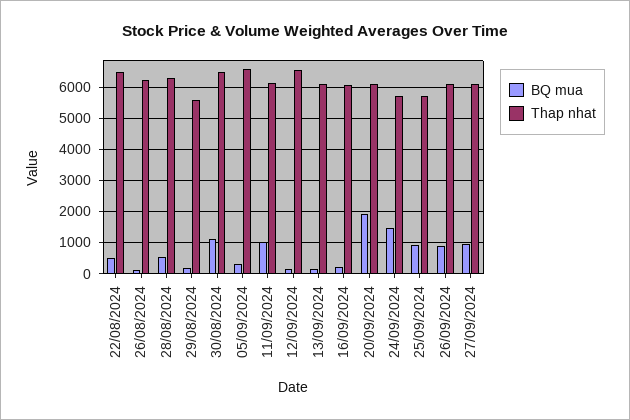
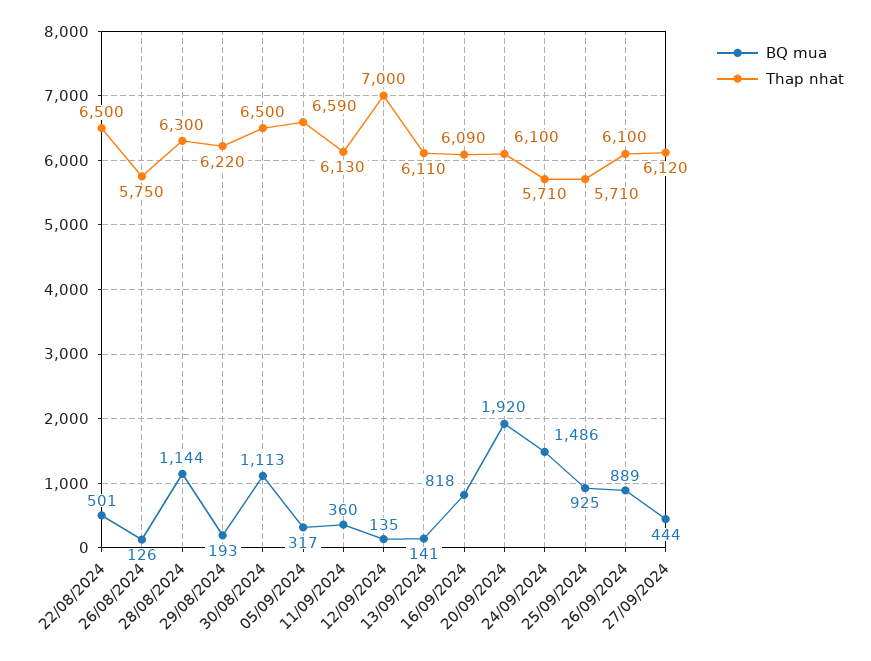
  {
    "BQ mua": {
      "22/08/2024": 501,
      "26/08/2024": 126,
-     "28/08/2024": 600,
+     "28/08/2024": 1144,
      "29/08/2024": 193,
      "30/08/2024": 1113,
      "05/09/2024": 317,
-     "11/09/2024": 1000,
+     "11/09/2024": 360,
      "12/09/2024": 135,
      "13/09/2024": 141,
-     "16/09/2024": 200,
+     "16/09/2024": 818,
      "20/09/2024": 1920,
      "24/09/2024": 1486,
      "25/09/2024": 925,
      "26/09/2024": 889,
-     "27/09/2024": 1000
+     "27/09/2024": 444
    },
    "Thap nhat": {
      "22/08/2024": 6500,
-     "26/08/2024": 6200,
+     "26/08/2024": 5750,
      "28/08/2024": 6300,
-     "29/08/2024": 5600,
+     "29/08/2024": 6220,
      "30/08/2024": 6500,
      "05/09/2024": 6590,
      "11/09/2024": 6130,
-     "12/09/2024": 6600,
+     "12/09/2024": 7000,
      "13/09/2024": 6110,
      "16/09/2024": 6090,
      "20/09/2024": 6100,
      "24/09/2024": 5710,
      "25/09/2024": 5710,
      "26/09/2024": 6100,
      "27/09/2024": 6120
    }
  }

